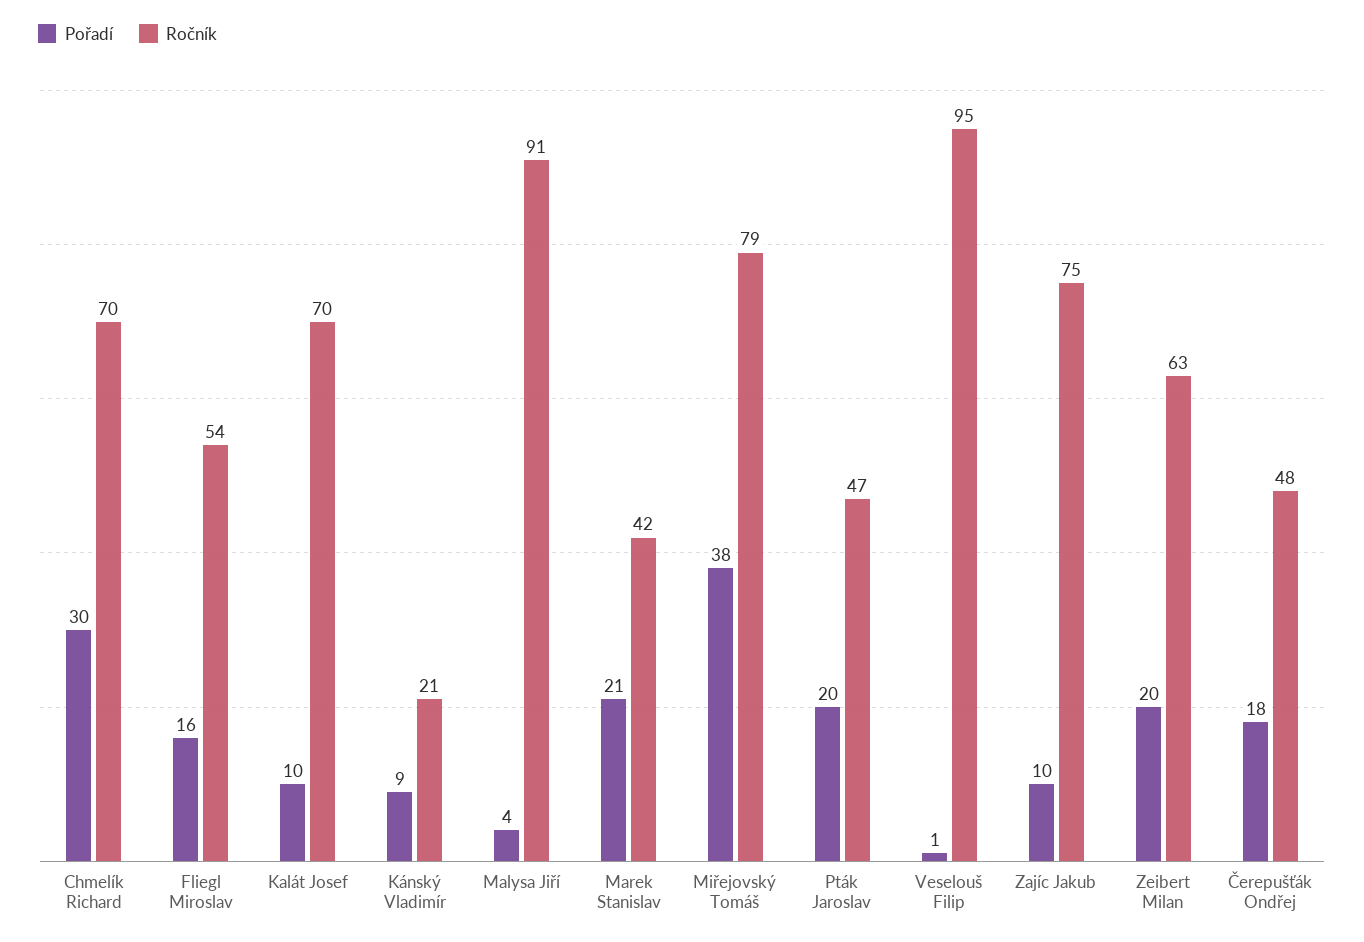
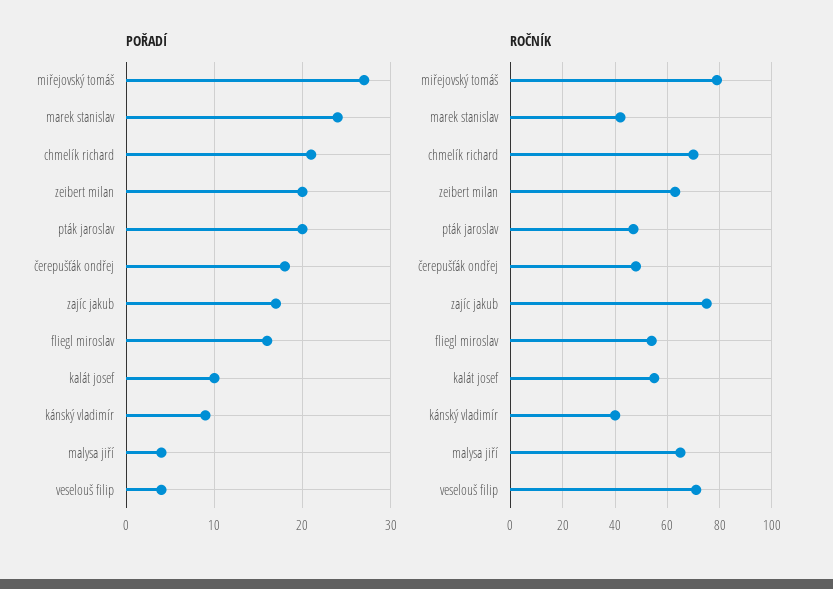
  {
    "Pořadí": {
-     "Chmelík Richard": 30,
+     "Chmelík Richard": 21,
      "Fliegl Miroslav": 16,
      "Kalát Josef": 10,
      "Kánský Vladimír": 9,
      "Malysa Jiří": 4,
-     "Marek Stanislav": 21,
+     "Marek Stanislav": 24,
-     "Miřejovský Tomáš": 38,
+     "Miřejovský Tomáš": 27,
      "Pták Jaroslav": 20,
-     "Veselouš Filip": 1,
+     "Veselouš Filip": 4,
-     "Zajíc Jakub": 10,
+     "Zajíc Jakub": 17,
      "Zeibert Milan": 20,
      "Čerepušťák Ondřej": 18
    },
    "Ročník": {
      "Chmelík Richard": 70,
      "Fliegl Miroslav": 54,
-     "Kalát Josef": 70,
+     "Kalát Josef": 55,
-     "Kánský Vladimír": 21,
+     "Kánský Vladimír": 40,
-     "Malysa Jiří": 91,
+     "Malysa Jiří": 65,
      "Marek Stanislav": 42,
      "Miřejovský Tomáš": 79,
      "Pták Jaroslav": 47,
-     "Veselouš Filip": 95,
+     "Veselouš Filip": 70,
      "Zajíc Jakub": 75,
      "Zeibert Milan": 63,
      "Čerepušťák Ondřej": 48
    }
  }

